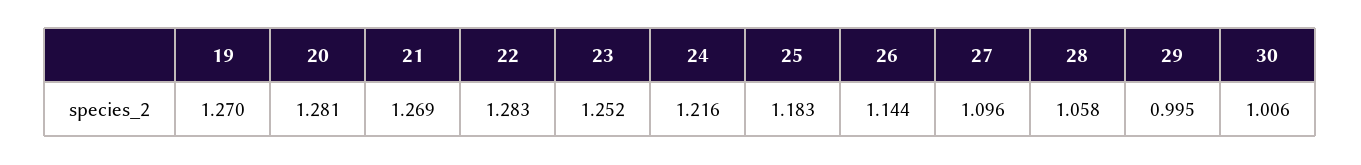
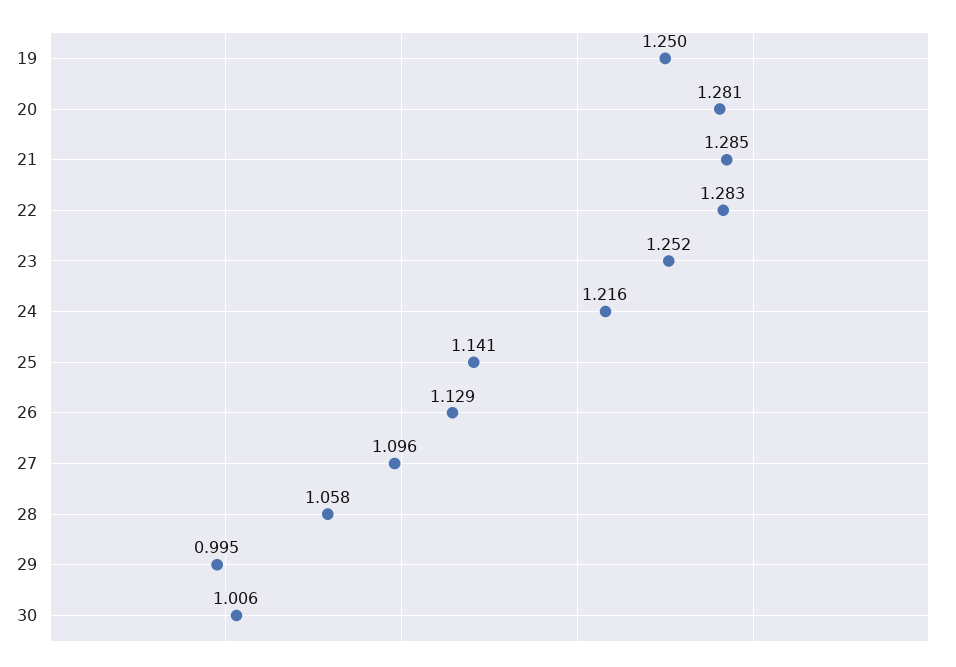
  {
-   "19": 1.27,
+   "19": 1.25,
    "20": 1.281,
-   "21": 1.269,
+   "21": 1.285,
    "22": 1.283,
    "23": 1.252,
    "24": 1.216,
-   "25": 1.183,
+   "25": 1.141,
-   "26": 1.144,
+   "26": 1.129,
    "27": 1.096,
    "28": 1.058,
    "29": 0.995,
    "30": 1.006
  }

